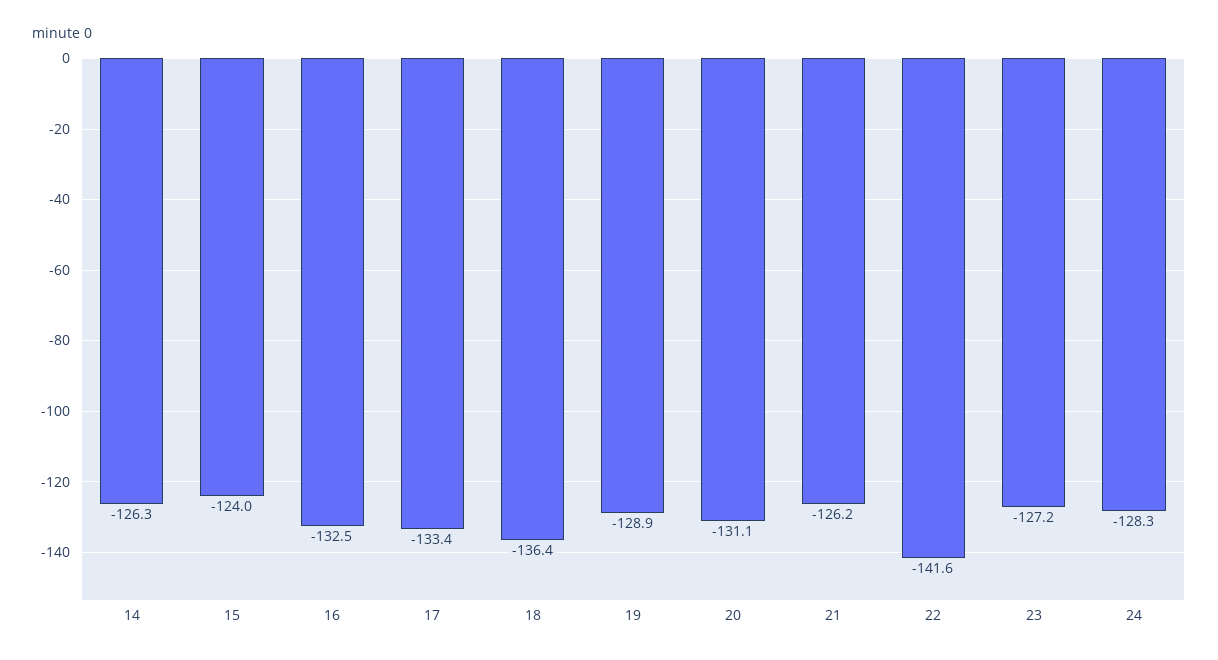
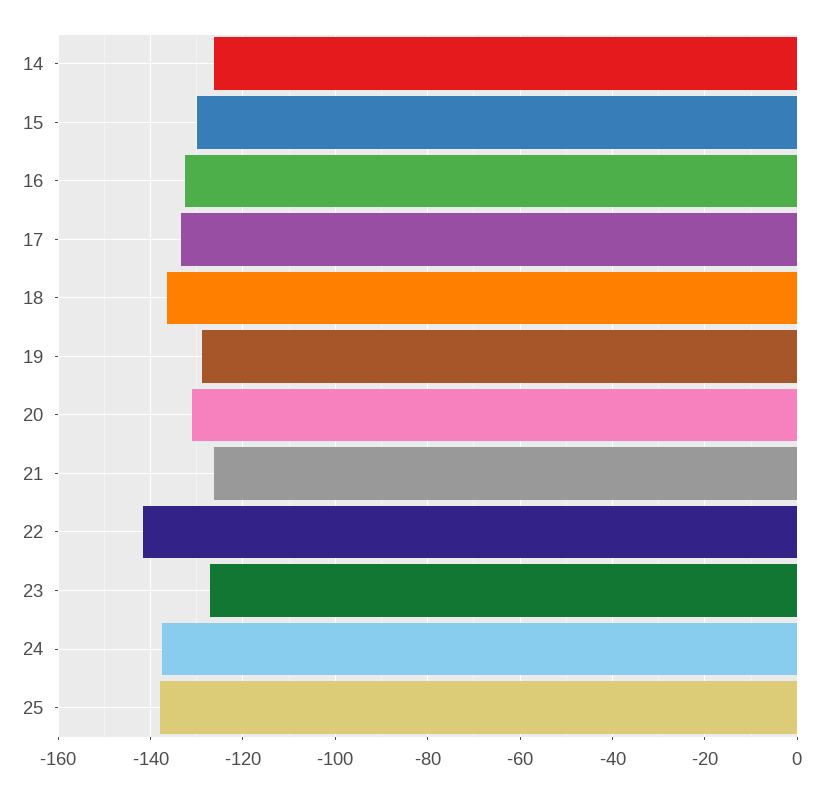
  {
    "14": -126.3,
-   "15": -124,
+   "15": -130,
    "16": -132.5,
    "17": -133.4,
    "18": -136.4,
    "19": -128.9,
    "20": -131.1,
    "21": -126.2,
    "22": -141.6,
    "23": -127.2,
-   "24": -128.3
+   "24": -138,
+   "25": -138
  }

